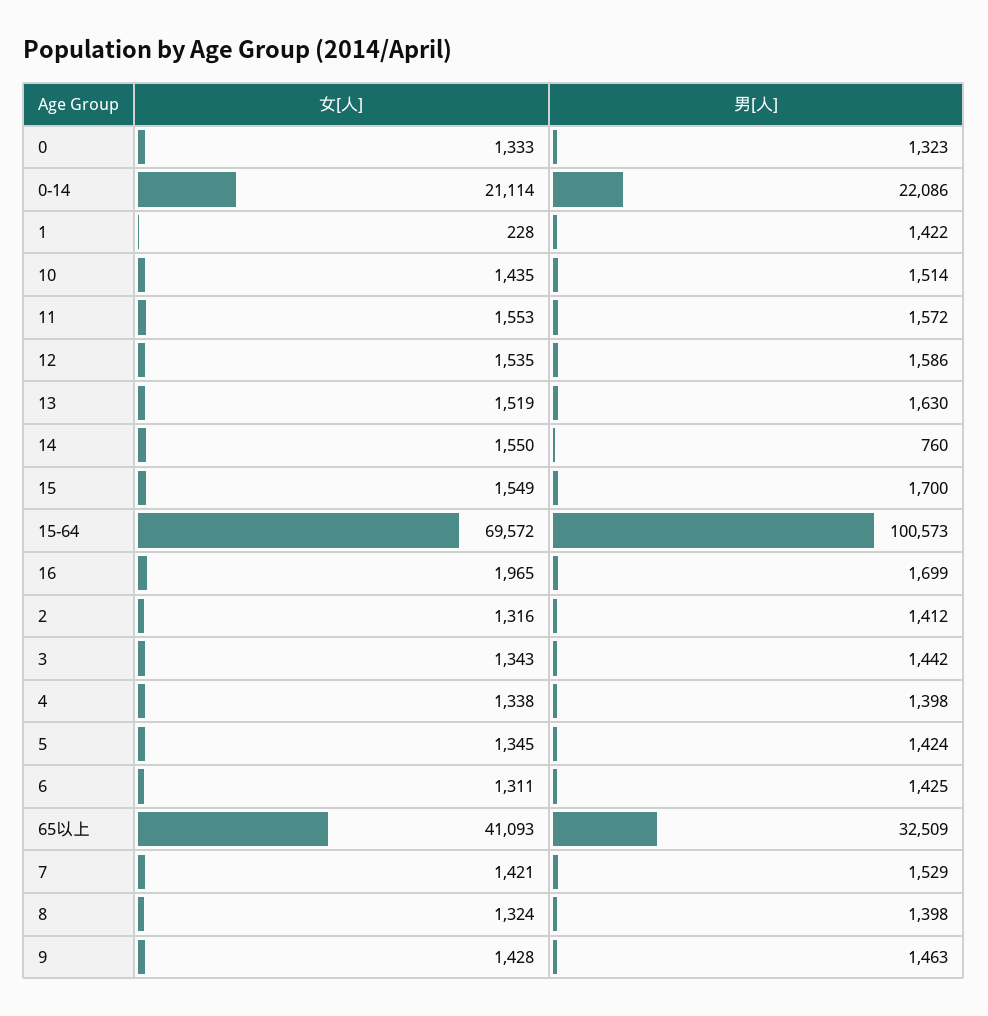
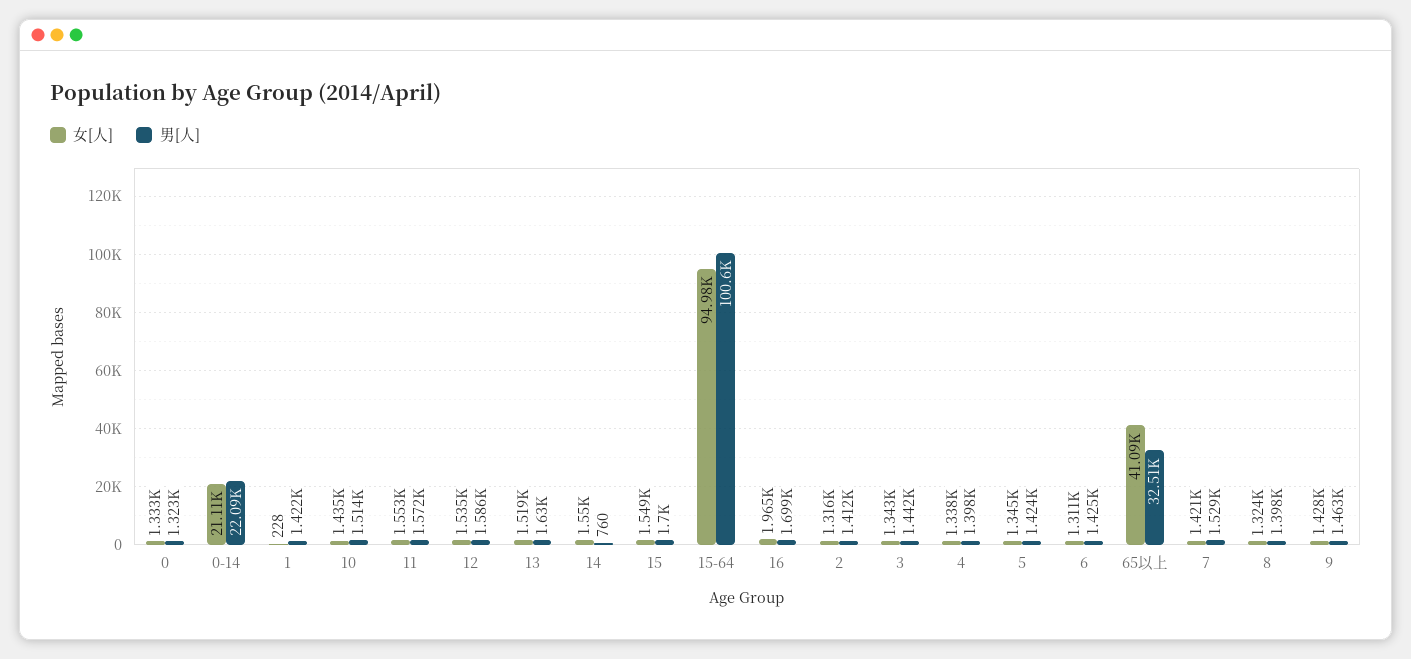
  {
    "女[人]": {
      "0": 1333,
      "0-14": 21114,
      "1": 228,
      "10": 1435,
      "11": 1553,
      "12": 1535,
      "13": 1519,
      "14": 1550,
      "15": 1549,
-     "15-64": 69572,
+     "15-64": 94980,
      "16": 1965,
      "2": 1316,
      "3": 1343,
      "4": 1338,
      "5": 1345,
      "6": 1311,
      "65以上": 41093,
      "7": 1421,
      "8": 1324,
      "9": 1428
    },
    "男[人]": {
      "0": 1323,
      "0-14": 22086,
      "1": 1422,
      "10": 1514,
      "11": 1572,
      "12": 1586,
      "13": 1630,
      "14": 760,
      "15": 1700,
      "15-64": 100573,
      "16": 1699,
      "2": 1412,
      "3": 1442,
      "4": 1398,
      "5": 1424,
      "6": 1425,
      "65以上": 32509,
      "7": 1529,
      "8": 1398,
      "9": 1463
    }
  }

